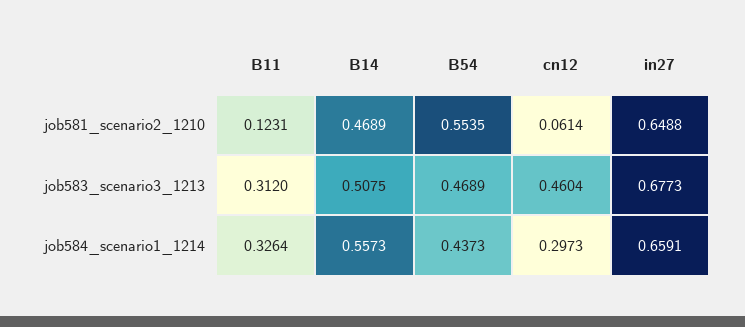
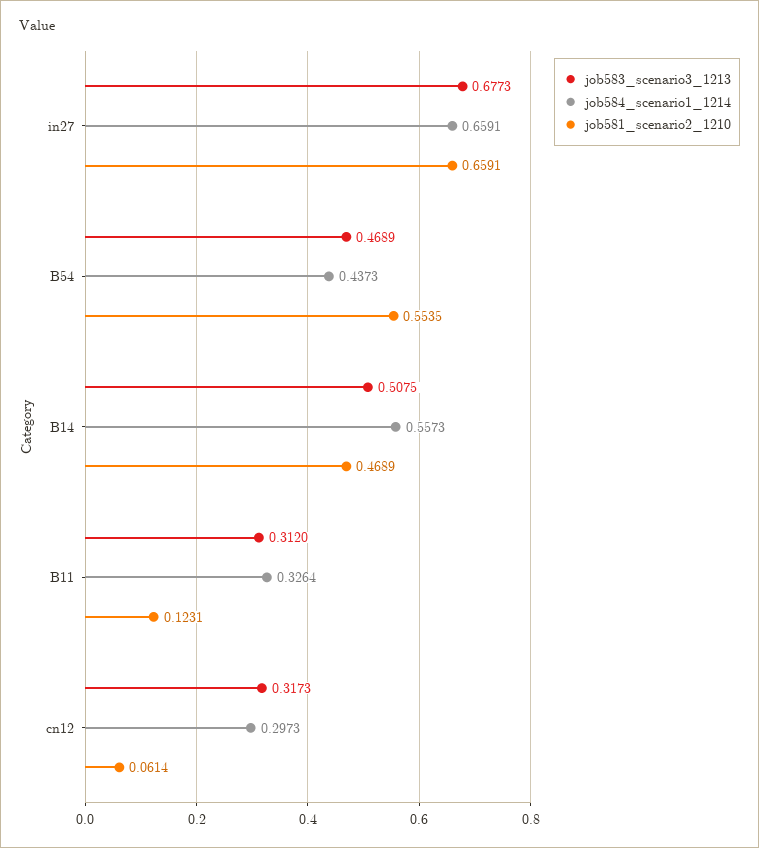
  {
    "job581_scenario2_1210": {
      "B11": 0.1231,
      "B14": 0.4689,
      "B54": 0.5535,
      "cn12": 0.0614,
-     "in27": 0.6488
+     "in27": 0.6591
    },
    "job583_scenario3_1213": {
      "B11": 0.312,
      "B14": 0.5075,
      "B54": 0.4689,
-     "cn12": 0.4604,
+     "cn12": 0.3173,
      "in27": 0.6773
    },
    "job584_scenario1_1214": {
      "B11": 0.3264,
      "B14": 0.5573,
      "B54": 0.4373,
      "cn12": 0.2973,
      "in27": 0.6591
    }
  }

